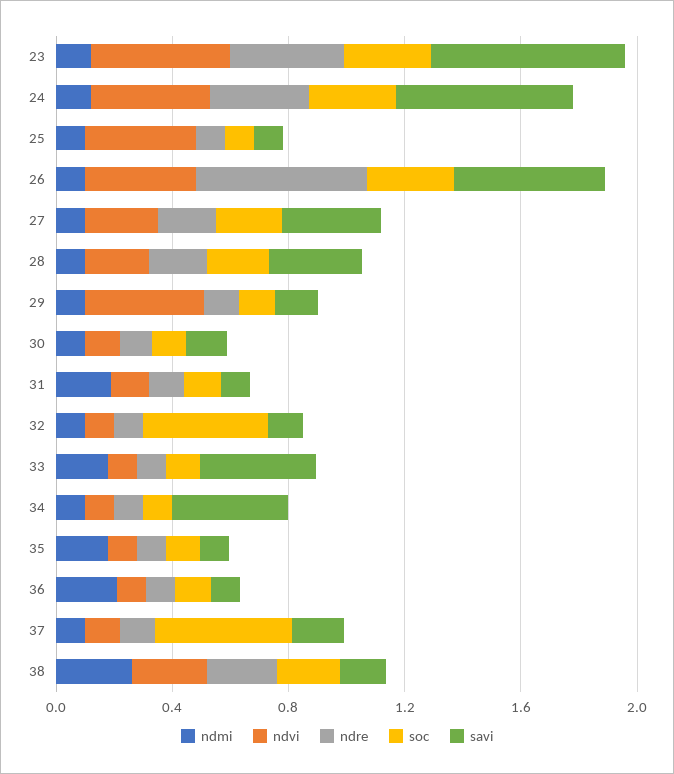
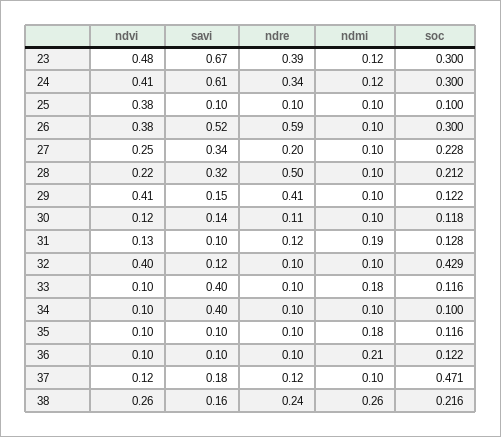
  {
    "ndmi": {
      "23": 0.12,
      "24": 0.12,
      "25": 0.1,
      "26": 0.1,
      "27": 0.1,
      "28": 0.1,
      "29": 0.1,
      "30": 0.1,
      "31": 0.19,
      "32": 0.1,
      "33": 0.18,
      "34": 0.1,
      "35": 0.18,
      "36": 0.21,
      "37": 0.1,
      "38": 0.26
    },
    "ndvi": {
      "23": 0.48,
      "24": 0.41,
      "25": 0.38,
      "26": 0.38,
      "27": 0.25,
      "28": 0.22,
      "29": 0.41,
      "30": 0.12,
      "31": 0.13,
-     "32": 0.1,
+     "32": 0.4,
      "33": 0.1,
      "34": 0.1,
      "35": 0.1,
      "36": 0.1,
      "37": 0.12,
      "38": 0.26
    },
    "ndre": {
      "23": 0.39,
      "24": 0.34,
      "25": 0.1,
      "26": 0.59,
      "27": 0.2,
-     "28": 0.2,
+     "28": 0.5,
-     "29": 0.1,
+     "29": 0.41,
      "30": 0.11,
      "31": 0.12,
      "32": 0.1,
      "33": 0.1,
      "34": 0.1,
      "35": 0.1,
      "36": 0.1,
      "37": 0.12,
      "38": 0.24
    },
    "soc": {
      "23": 0.3,
      "24": 0.3,
      "25": 0.1,
      "26": 0.3,
      "27": 0.228,
      "28": 0.212,
      "29": 0.122,
      "30": 0.118,
      "31": 0.128,
      "32": 0.429,
      "33": 0.116,
      "34": 0.1,
      "35": 0.116,
      "36": 0.122,
      "37": 0.471,
      "38": 0.216
    },
    "savi": {
      "23": 0.67,
      "24": 0.61,
      "25": 0.1,
      "26": 0.52,
      "27": 0.34,
      "28": 0.32,
      "29": 0.15,
      "30": 0.14,
      "31": 0.1,
      "32": 0.12,
      "33": 0.4,
      "34": 0.4,
      "35": 0.1,
      "36": 0.1,
      "37": 0.18,
      "38": 0.16
    }
  }

